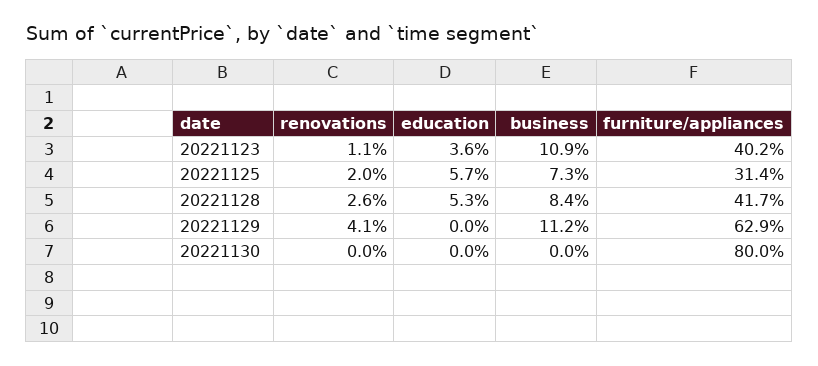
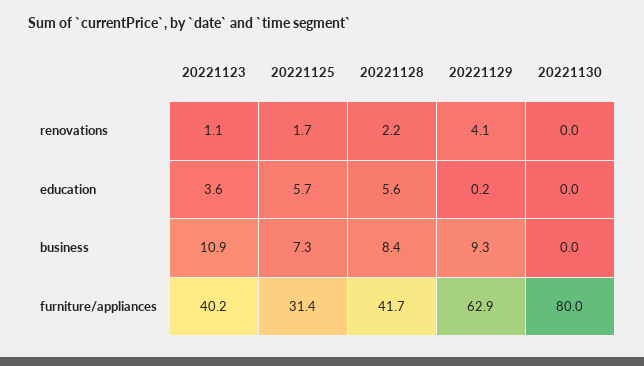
  {
    "renovations": {
      "20221123": 1.1,
-     "20221125": 2,
+     "20221125": 1.7,
-     "20221128": 2.6,
+     "20221128": 2.2,
      "20221129": 4.1,
      "20221130": 0
    },
    "education": {
      "20221123": 3.6,
      "20221125": 5.7,
-     "20221128": 5.3,
+     "20221128": 5.6,
-     "20221129": 0,
+     "20221129": 0.2,
      "20221130": 0
    },
    "business": {
      "20221123": 10.9,
      "20221125": 7.3,
      "20221128": 8.4,
-     "20221129": 11.2,
+     "20221129": 9.3,
      "20221130": 0
    },
    "furniture/appliances": {
      "20221123": 40.2,
      "20221125": 31.4,
      "20221128": 41.7,
      "20221129": 62.9,
      "20221130": 80
    }
  }

